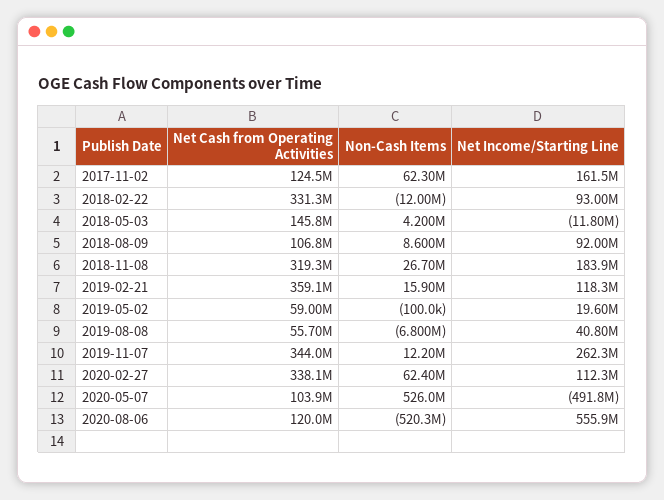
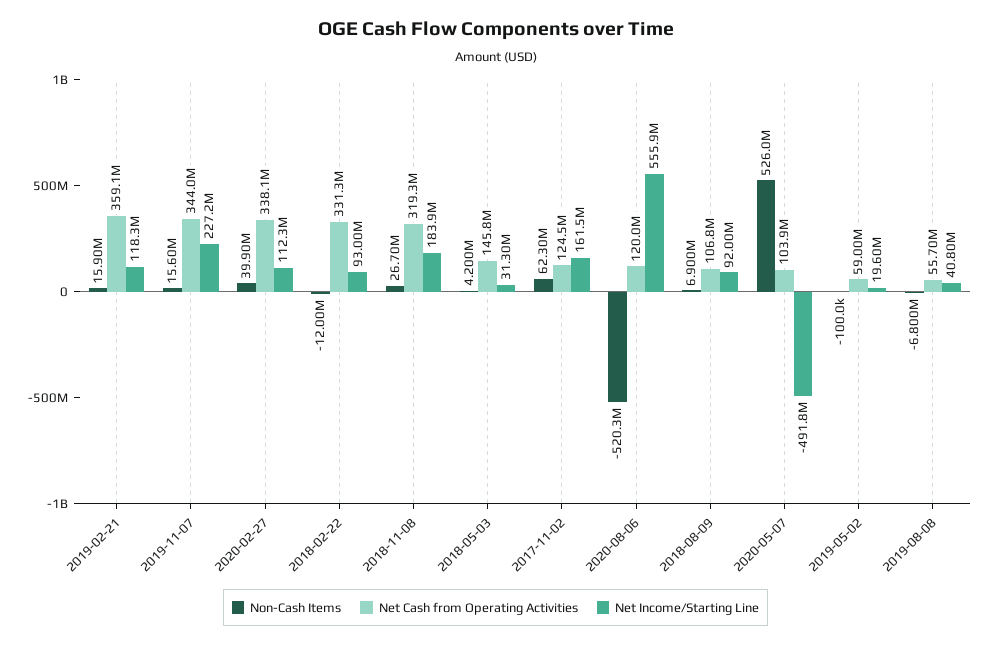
  {
    "Net Cash from Operating Activities": {
      "2017-11-02": 124500000,
      "2018-02-22": 331300000,
      "2018-05-03": 145800000,
      "2018-08-09": 106800000,
      "2018-11-08": 319300000,
      "2019-02-21": 359100000,
      "2019-05-02": 59000000,
      "2019-08-08": 55700000,
      "2019-11-07": 344000000,
      "2020-02-27": 338100000,
      "2020-05-07": 103900000,
      "2020-08-06": 120000000
    },
    "Non-Cash Items": {
      "2017-11-02": 62300000,
      "2018-02-22": -12000000,
      "2018-05-03": 4200000,
-     "2018-08-09": 8600000,
+     "2018-08-09": 6900000,
      "2018-11-08": 26700000,
      "2019-02-21": 15900000,
      "2019-05-02": -100000,
      "2019-08-08": -6800000,
-     "2019-11-07": 12200000,
+     "2019-11-07": 15600000,
-     "2020-02-27": 62400000,
+     "2020-02-27": 39900000,
      "2020-05-07": 526000000,
      "2020-08-06": -520300000
    },
    "Net Income/Starting Line": {
      "2017-11-02": 161500000,
      "2018-02-22": 93000000,
-     "2018-05-03": -11800000,
+     "2018-05-03": 31300000,
      "2018-08-09": 92000000,
      "2018-11-08": 183900000,
      "2019-02-21": 118300000,
      "2019-05-02": 19600000,
      "2019-08-08": 40800000,
-     "2019-11-07": 262300000,
+     "2019-11-07": 227200000,
      "2020-02-27": 112300000,
      "2020-05-07": -491800000,
      "2020-08-06": 555900000
    }
  }

